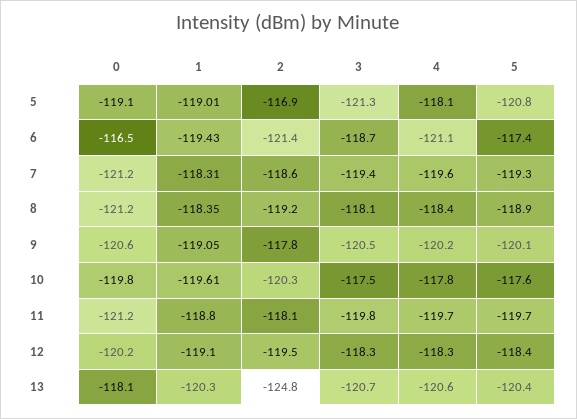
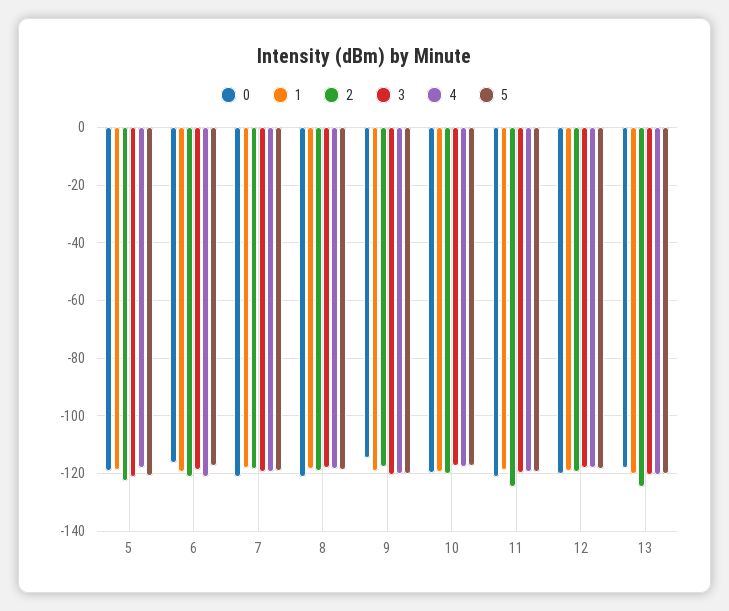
  {
    "0": {
      "5": -119.1,
      "6": -116.5,
      "7": -121.2,
      "8": -121.2,
-     "9": -120.6,
+     "9": -115,
      "10": -119.8,
      "11": -121.2,
      "12": -120.2,
      "13": -118.1
    },
    "1": {
      "5": -119.01,
      "6": -119.43,
      "7": -118.31,
      "8": -118.35,
      "9": -119.05,
      "10": -119.61,
      "11": -118.8,
      "12": -119.1,
      "13": -120.3
    },
    "2": {
-     "5": -116.9,
+     "5": -122.5,
      "6": -121.4,
      "7": -118.6,
      "8": -119.2,
      "9": -117.8,
      "10": -120.3,
-     "11": -118.1,
+     "11": -125,
      "12": -119.5,
      "13": -124.8
    },
    "3": {
      "5": -121.3,
      "6": -118.7,
      "7": -119.4,
      "8": -118.1,
      "9": -120.5,
      "10": -117.5,
      "11": -119.8,
      "12": -118.3,
      "13": -120.7
    },
    "4": {
      "5": -118.1,
      "6": -121.1,
      "7": -119.6,
      "8": -118.4,
      "9": -120.2,
      "10": -117.8,
      "11": -119.7,
      "12": -118.3,
      "13": -120.6
    },
    "5": {
      "5": -120.8,
      "6": -117.4,
      "7": -119.3,
      "8": -118.9,
      "9": -120.1,
      "10": -117.6,
      "11": -119.7,
      "12": -118.4,
      "13": -120.4
    }
  }

